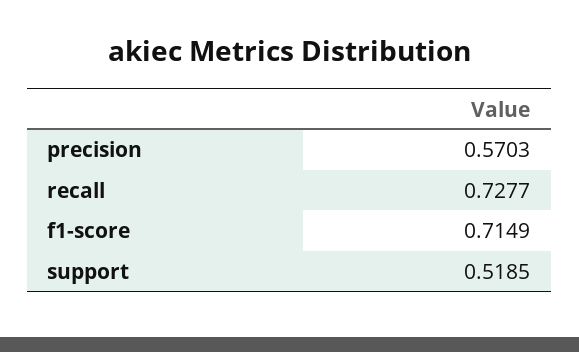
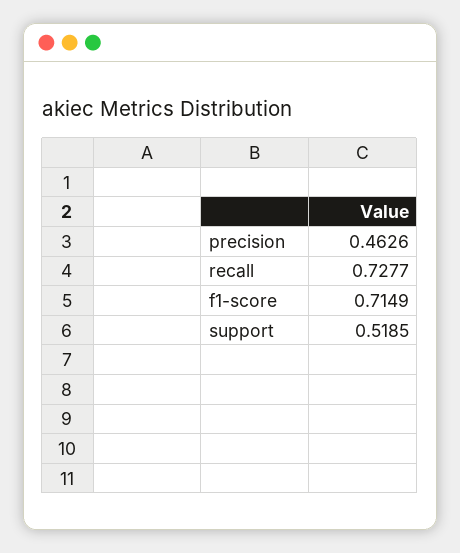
  {
-   "precision": 0.5703,
+   "precision": 0.4626,
    "recall": 0.7277,
    "f1-score": 0.7149,
    "support": 0.5185
  }

